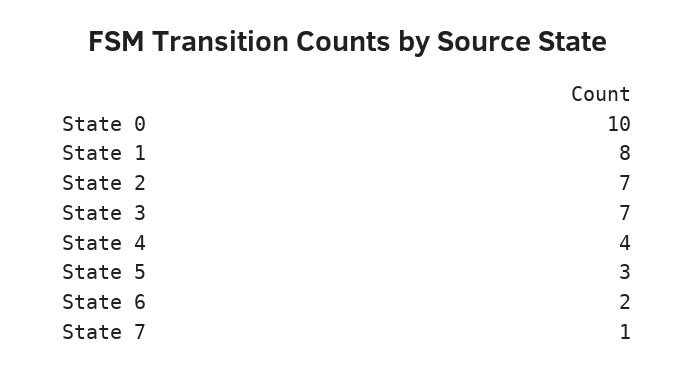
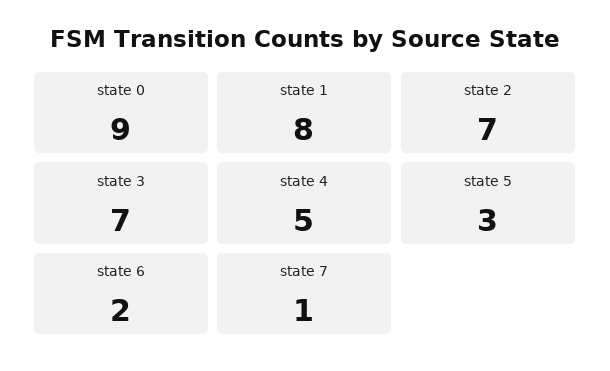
  {
-   "State 0": 10,
+   "State 0": 9,
    "State 1": 8,
    "State 2": 7,
    "State 3": 7,
-   "State 4": 4,
+   "State 4": 5,
    "State 5": 3,
    "State 6": 2,
    "State 7": 1
  }

